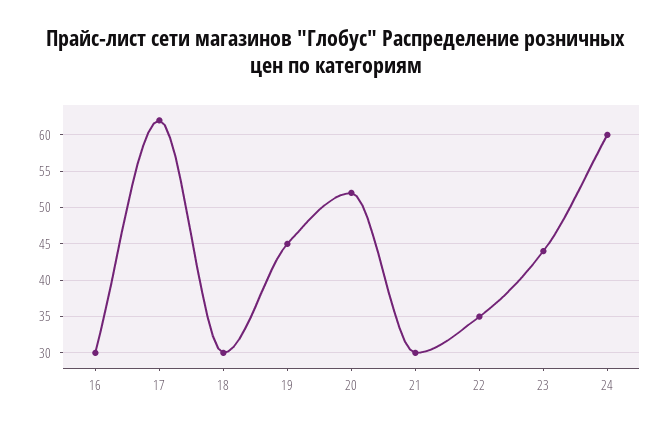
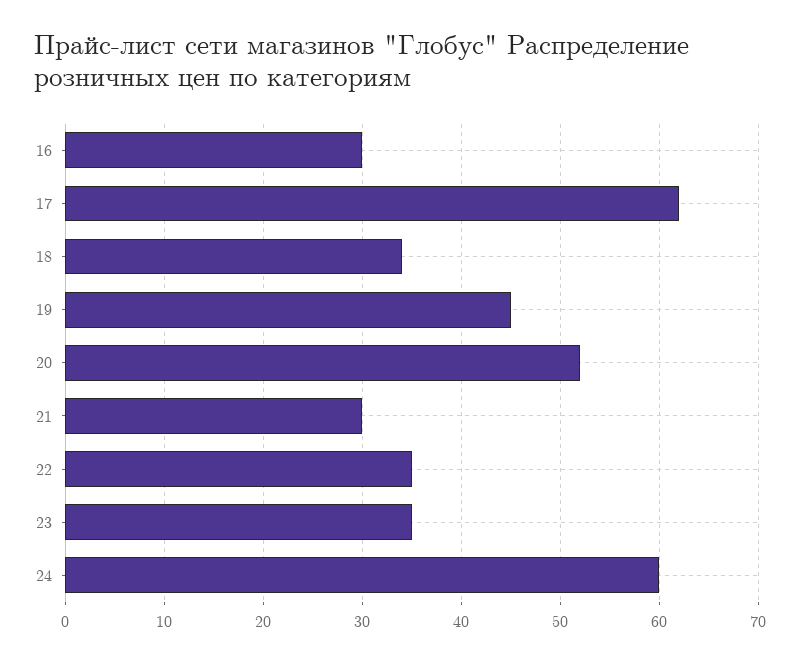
  {
    "16": 30,
    "17": 62,
-   "18": 30,
+   "18": 34,
    "19": 45,
    "20": 52,
    "21": 30,
    "22": 35,
-   "23": 44,
+   "23": 35,
    "24": 60
  }

